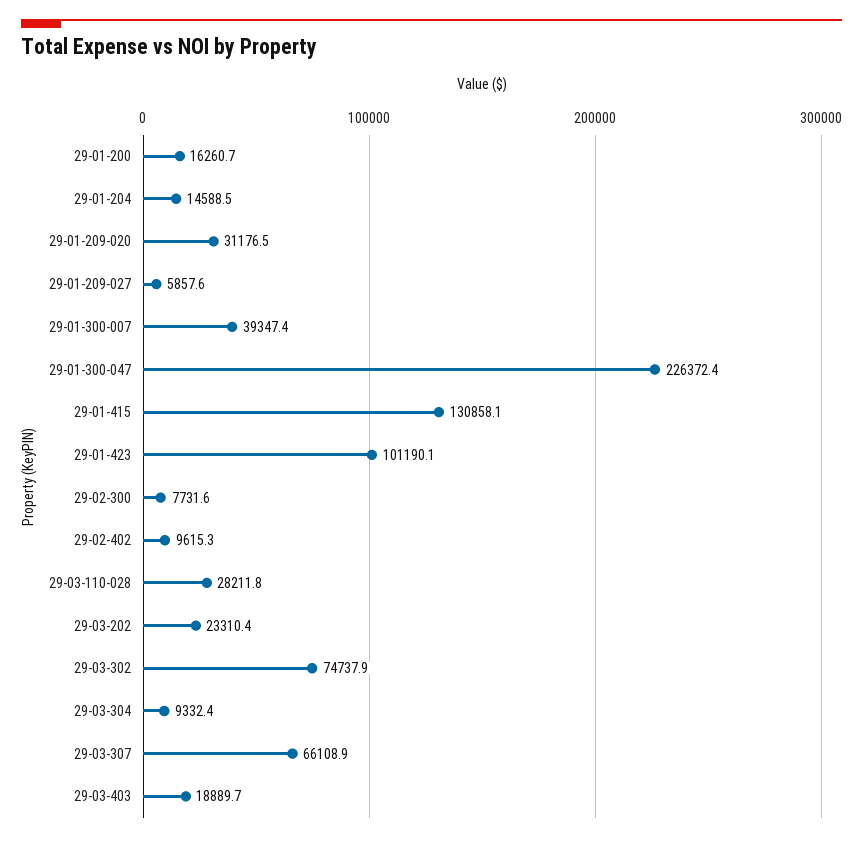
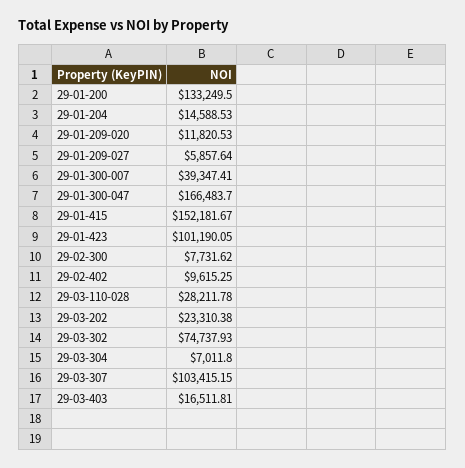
  {
-   "29-01-200": 16260.7,
+   "29-01-200": 133249.5,
    "29-01-204": 14588.53,
-   "29-01-209-020": 31176.5,
+   "29-01-209-020": 11820.53,
    "29-01-209-027": 5857.64,
    "29-01-300-007": 39347.41,
-   "29-01-300-047": 226372.4,
+   "29-01-300-047": 166483.7,
-   "29-01-415": 130858.1,
+   "29-01-415": 152181.67,
    "29-01-423": 101190.05,
    "29-02-300": 7731.62,
    "29-02-402": 9615.25,
    "29-03-110-028": 28211.78,
    "29-03-202": 23310.38,
    "29-03-302": 74737.93,
-   "29-03-304": 9332.4,
+   "29-03-304": 7011.8,
-   "29-03-307": 66108.9,
+   "29-03-307": 103415.15,
-   "29-03-403": 18889.7
+   "29-03-403": 16511.81
  }

